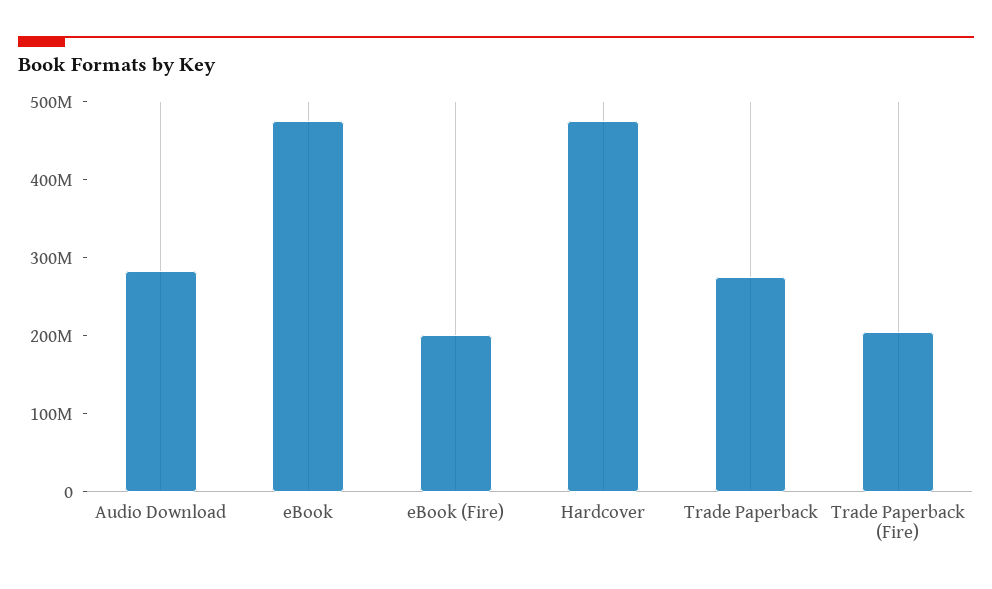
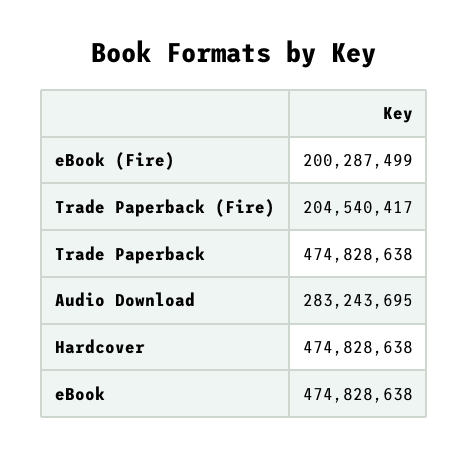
  {
    "Audio Download": 283243695,
    "eBook": 474828638,
    "eBook (Fire)": 200287499,
    "Hardcover": 474828638,
-   "Trade Paperback": 280000000,
+   "Trade Paperback": 474828638,
    "Trade Paperback (Fire)": 204540417
  }

